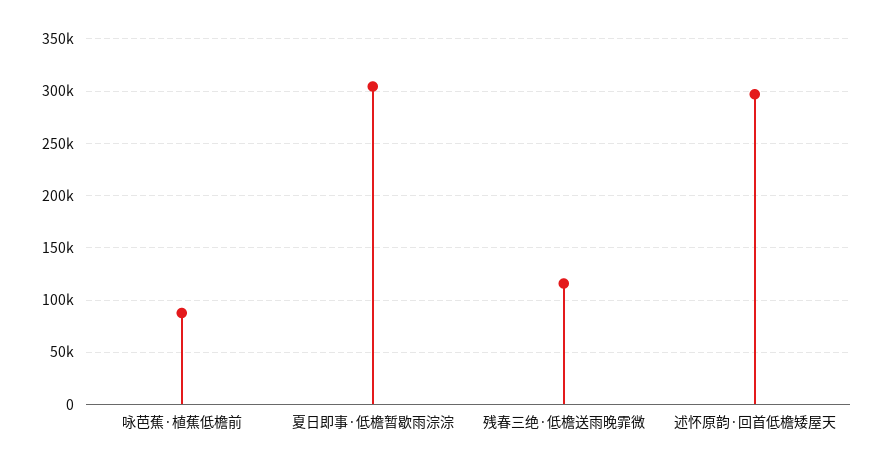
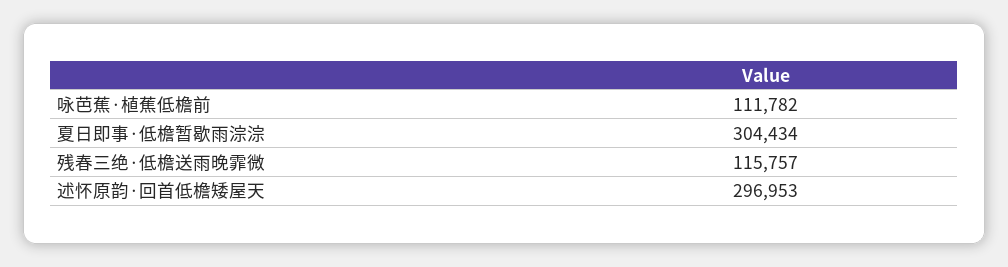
  {
-   "咏芭蕉·植蕉低檐前": 90000,
+   "咏芭蕉·植蕉低檐前": 111782,
    "夏日即事·低檐暂歇雨淙淙": 304434,
    "残春三绝·低檐送雨晚霏微": 115757,
    "述怀原韵·回首低檐矮屋天": 296953
  }

